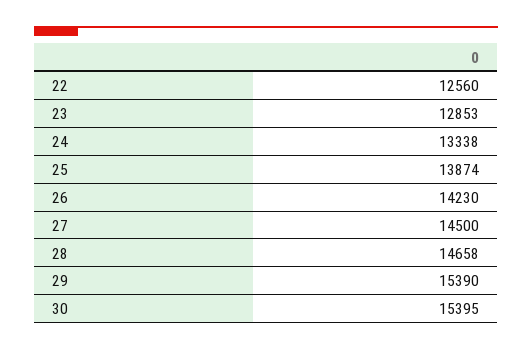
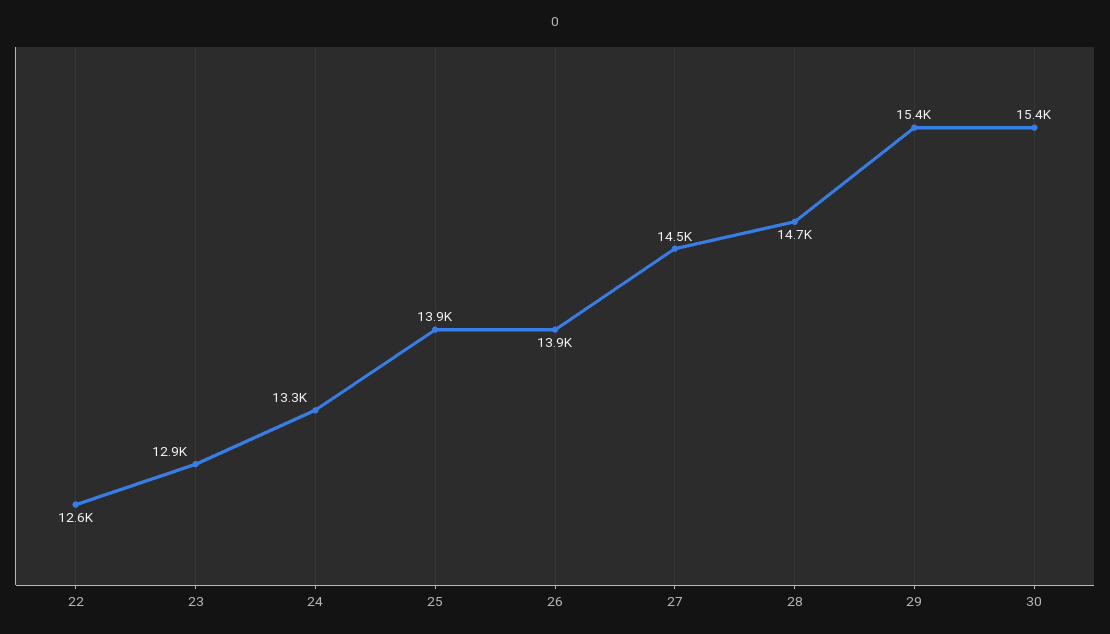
  {
    "22": 12560,
    "23": 12853,
    "24": 13338,
    "25": 13874,
-   "26": 14230,
+   "26": 13900,
    "27": 14500,
    "28": 14658,
    "29": 15390,
    "30": 15395
  }

